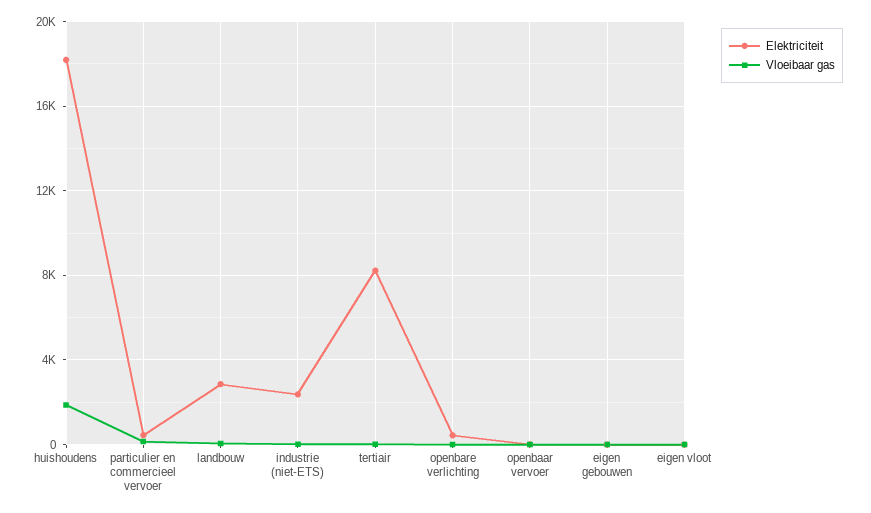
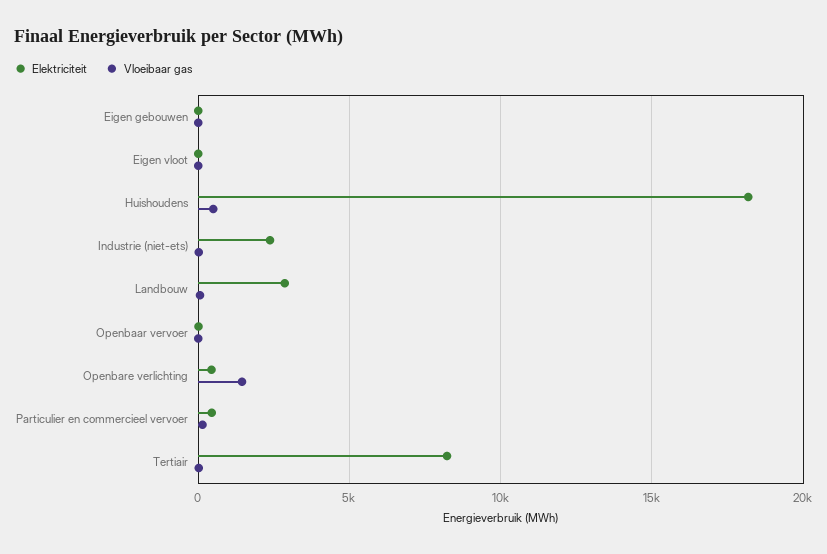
  {
    "Elektriciteit": {
      "huishoudens": 18000,
      "particulier en commercieel vervoer": 500,
      "landbouw": 3000,
      "industrie (niet-ETS)": 2500,
      "tertiair": 8000,
      "openbare verlichting": 500,
      "openbaar vervoer": 0,
      "eigen gebouwen": 0,
      "eigen vloot": 0
    },
    "Vloeibaar gas": {
-     "huishoudens": 2000,
+     "huishoudens": 500,
      "particulier en commercieel vervoer": 0,
      "landbouw": 0,
      "industrie (niet-ETS)": 0,
      "tertiair": 0,
-     "openbare verlichting": 0,
+     "openbare verlichting": 1500,
      "openbaar vervoer": 0,
      "eigen gebouwen": 0,
      "eigen vloot": 0
    }
  }

